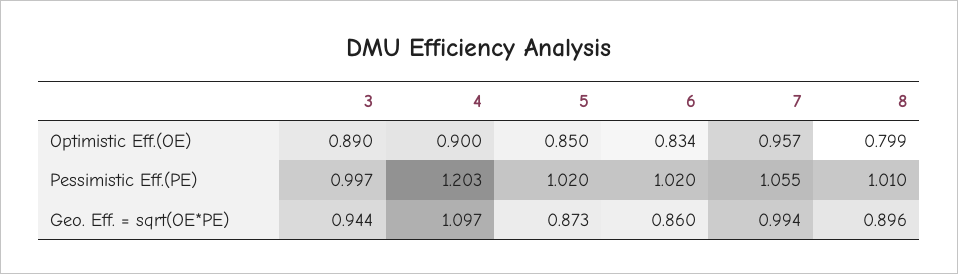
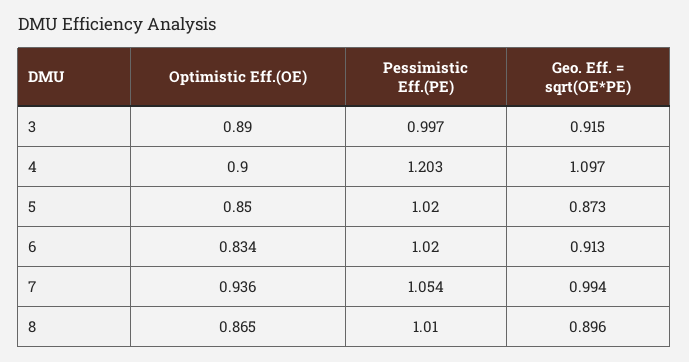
  {
    "3": {
      "Optimistic Eff.(OE)": 0.89,
      "Pessimistic Eff.(PE)": 0.997,
-     "Geo. Eff. = sqrt(OE*PE)": 0.944
+     "Geo. Eff. = sqrt(OE*PE)": 0.915
    },
    "4": {
      "Optimistic Eff.(OE)": 0.9,
      "Pessimistic Eff.(PE)": 1.203,
      "Geo. Eff. = sqrt(OE*PE)": 1.097
    },
    "5": {
      "Optimistic Eff.(OE)": 0.85,
      "Pessimistic Eff.(PE)": 1.02,
      "Geo. Eff. = sqrt(OE*PE)": 0.873
    },
    "6": {
      "Optimistic Eff.(OE)": 0.834,
      "Pessimistic Eff.(PE)": 1.02,
-     "Geo. Eff. = sqrt(OE*PE)": 0.86
+     "Geo. Eff. = sqrt(OE*PE)": 0.913
    },
    "7": {
-     "Optimistic Eff.(OE)": 0.957,
+     "Optimistic Eff.(OE)": 0.936,
-     "Pessimistic Eff.(PE)": 1.055,
+     "Pessimistic Eff.(PE)": 1.054,
      "Geo. Eff. = sqrt(OE*PE)": 0.994
    },
    "8": {
-     "Optimistic Eff.(OE)": 0.799,
+     "Optimistic Eff.(OE)": 0.865,
      "Pessimistic Eff.(PE)": 1.01,
      "Geo. Eff. = sqrt(OE*PE)": 0.896
    }
  }

